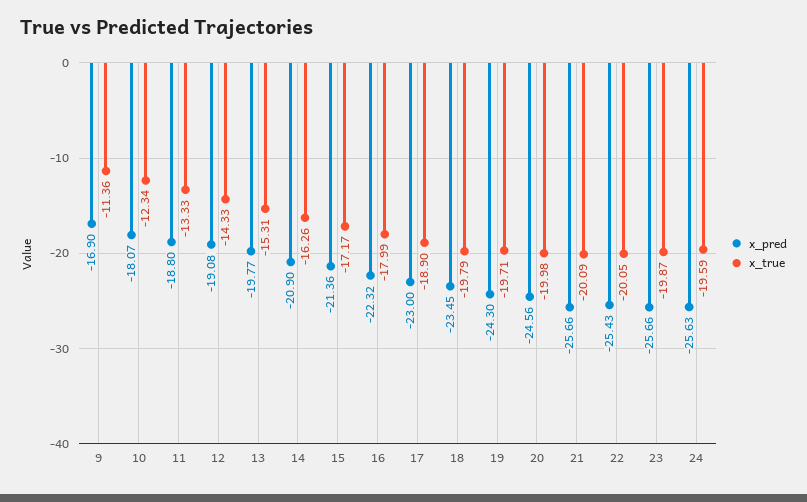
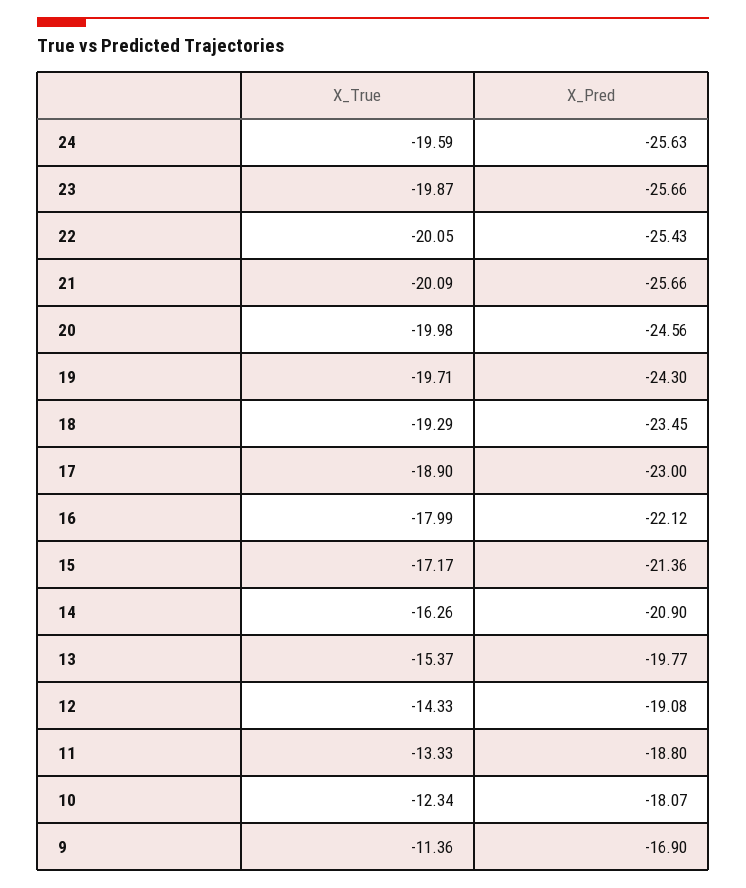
  {
    "x_pred": {
      "9": -16.9,
      "10": -18.07,
      "11": -18.8,
      "12": -19.08,
      "13": -19.77,
      "14": -20.9,
      "15": -21.36,
-     "16": -22.32,
+     "16": -22.12,
      "17": -23,
      "18": -23.45,
      "19": -24.3,
      "20": -24.56,
      "21": -25.66,
      "22": -25.43,
      "23": -25.66,
      "24": -25.63
    },
    "x_true": {
      "9": -11.36,
      "10": -12.34,
      "11": -13.33,
      "12": -14.33,
-     "13": -15.31,
+     "13": -15.37,
      "14": -16.26,
      "15": -17.17,
      "16": -17.99,
      "17": -18.9,
-     "18": -19.79,
+     "18": -19.29,
      "19": -19.71,
      "20": -19.98,
      "21": -20.09,
      "22": -20.05,
      "23": -19.87,
      "24": -19.59
    }
  }

